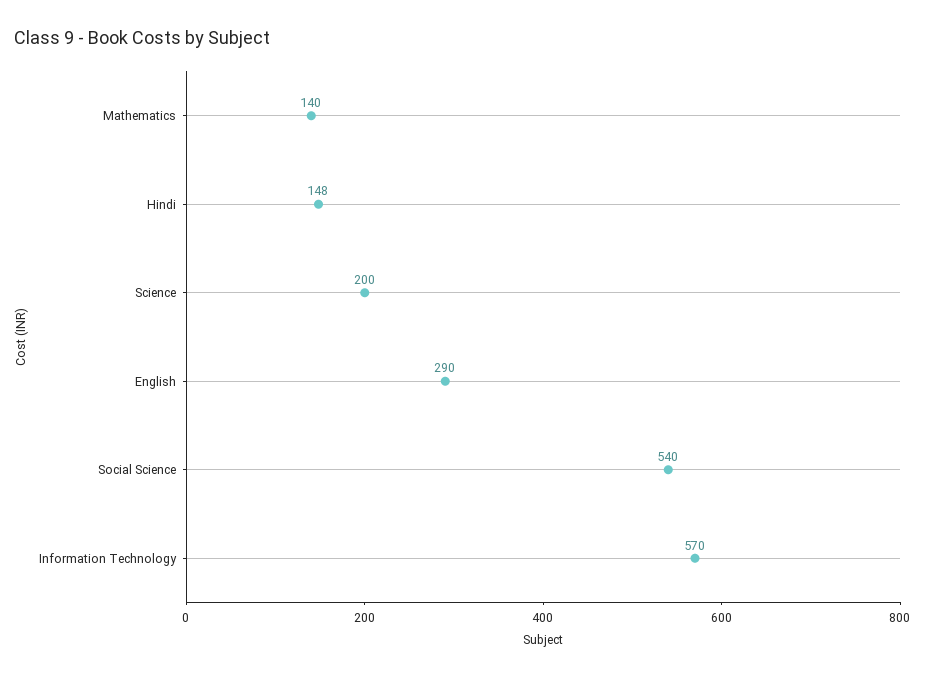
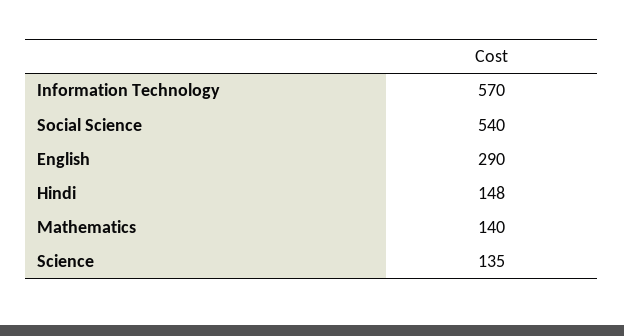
  {
    "Mathematics": 140,
    "Hindi": 148,
-   "Science": 200,
+   "Science": 135,
    "English": 290,
    "Social Science": 540,
    "Information Technology": 570
  }

